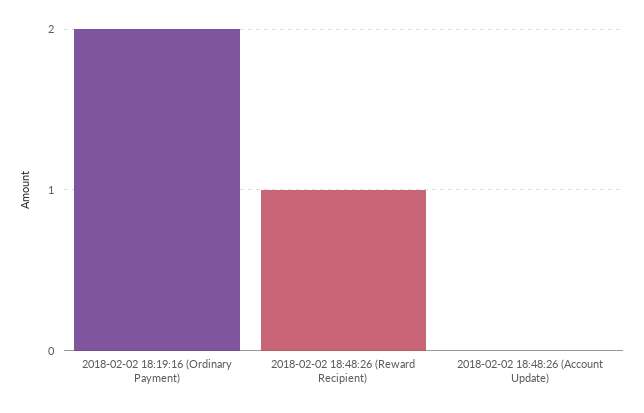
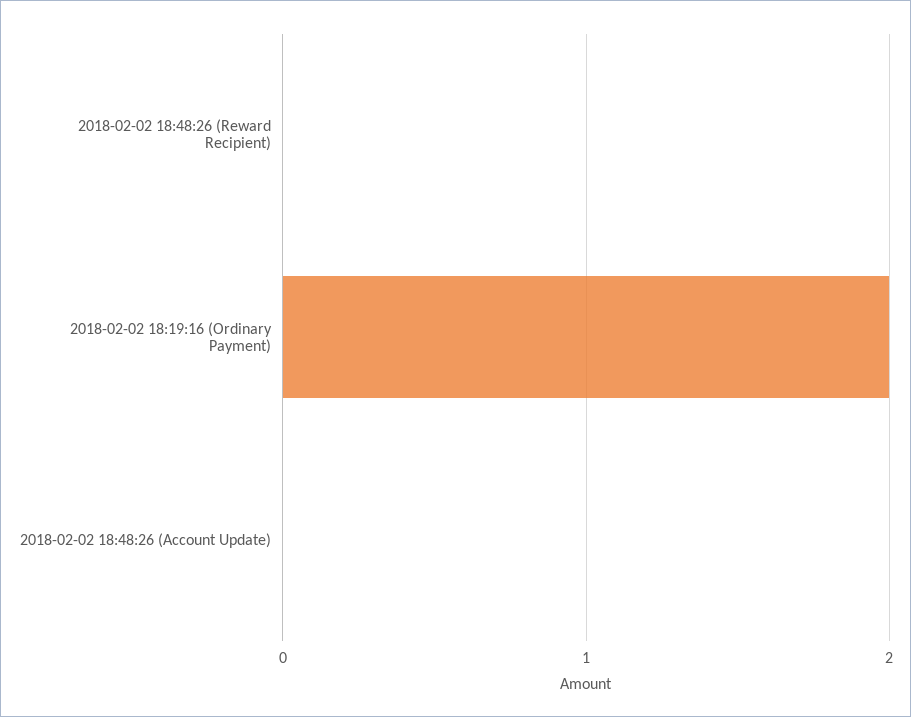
  {
    "2018-02-02 18:19:16 (Ordinary Payment)": 2,
-   "2018-02-02 18:48:26 (Reward Recipient)": 1,
+   "2018-02-02 18:48:26 (Reward Recipient)": 0,
    "2018-02-02 18:48:26 (Account Update)": 0
  }

